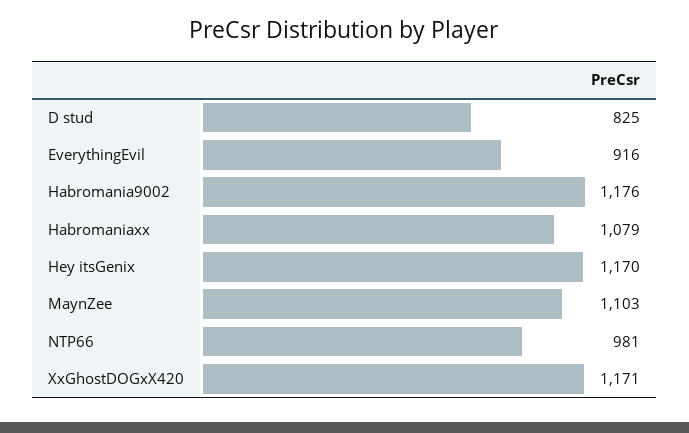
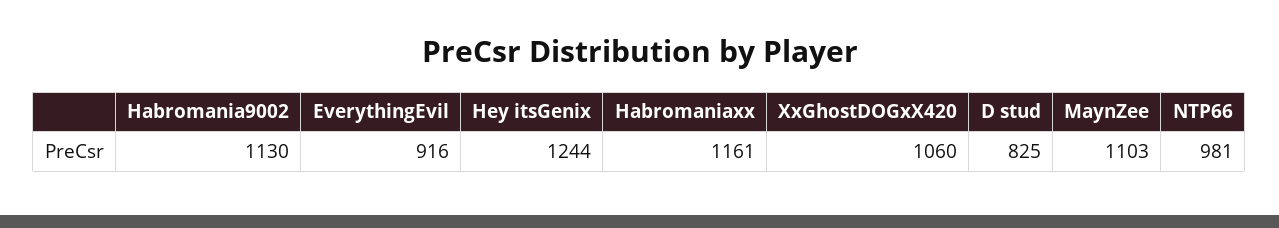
  {
    "D stud": 825,
    "EverythingEvil": 916,
-   "Habromania9002": 1176,
+   "Habromania9002": 1130,
-   "Habromaniaxx": 1079,
+   "Habromaniaxx": 1161,
-   "Hey itsGenix": 1170,
+   "Hey itsGenix": 1244,
    "MaynZee": 1103,
    "NTP66": 981,
-   "XxGhostDOGxX420": 1171
+   "XxGhostDOGxX420": 1060
  }

